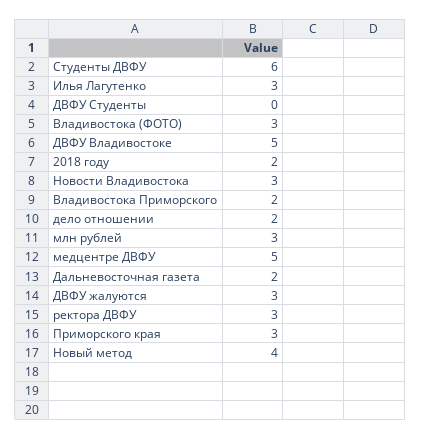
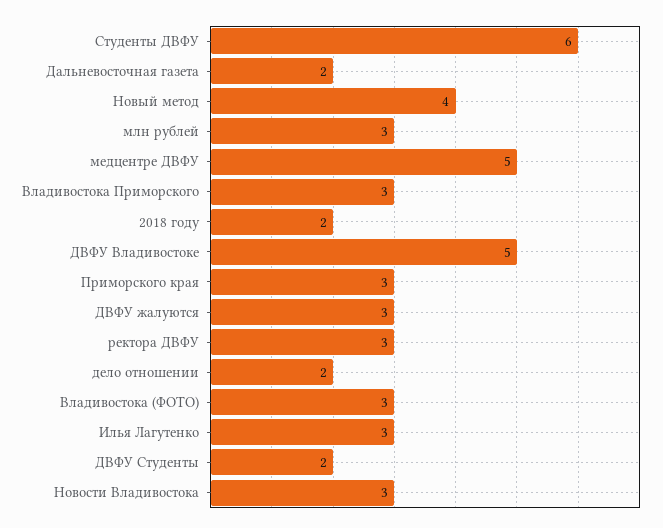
  {
    "Студенты ДВФУ": 6,
    "Илья Лагутенко": 3,
-   "ДВФУ Студенты": 0,
+   "ДВФУ Студенты": 2,
    "Владивостока (ФОТО)": 3,
    "ДВФУ Владивостоке": 5,
    "2018 году": 2,
    "Новости Владивостока": 3,
-   "Владивостока Приморского": 2,
+   "Владивостока Приморского": 3,
    "дело отношении": 2,
    "млн рублей": 3,
    "медцентре ДВФУ": 5,
    "Дальневосточная газета": 2,
    "ДВФУ жалуются": 3,
    "ректора ДВФУ": 3,
    "Приморского края": 3,
    "Новый метод": 4
  }

